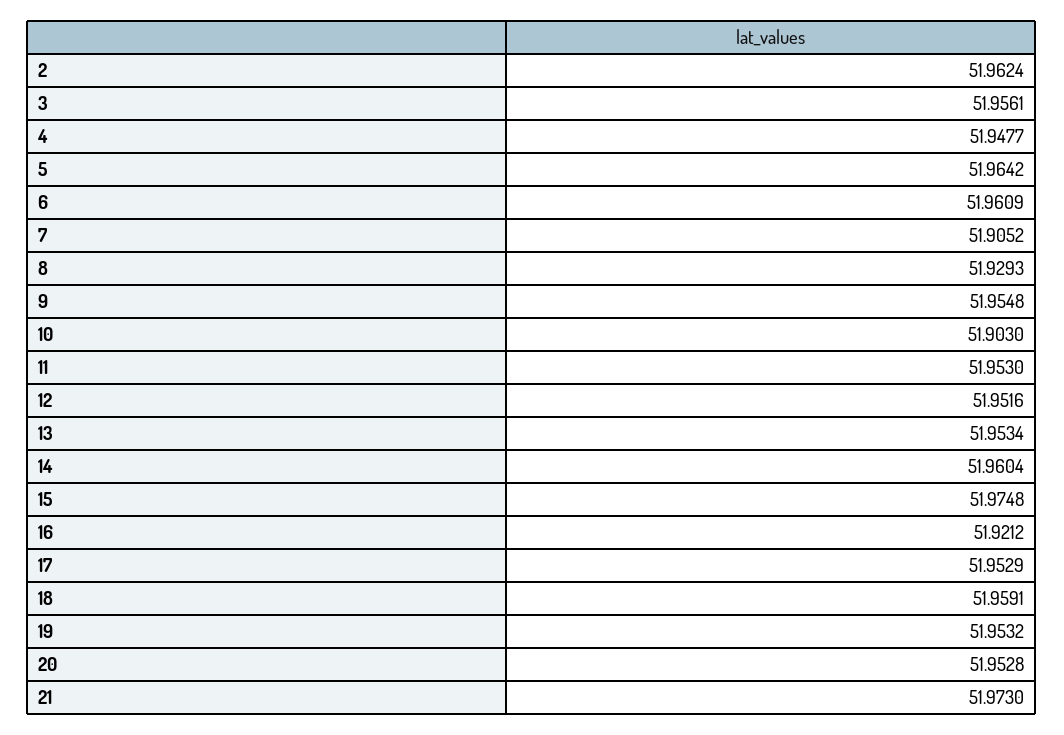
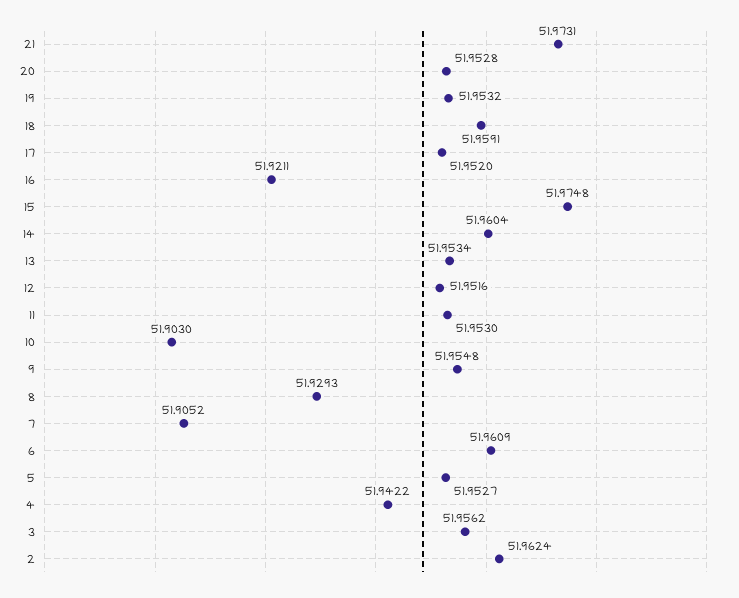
  {
    "2": 51.9624,
-   "3": 51.9561,
+   "3": 51.9562,
-   "4": 51.9477,
+   "4": 51.9422,
-   "5": 51.9642,
+   "5": 51.9527,
    "6": 51.9609,
    "7": 51.9052,
    "8": 51.9293,
    "9": 51.9548,
    "10": 51.903,
    "11": 51.953,
    "12": 51.9516,
    "13": 51.9534,
    "14": 51.9604,
    "15": 51.9748,
-   "16": 51.9212,
+   "16": 51.9211,
-   "17": 51.9529,
+   "17": 51.952,
    "18": 51.9591,
    "19": 51.9532,
    "20": 51.9528,
-   "21": 51.973
+   "21": 51.9731
  }

